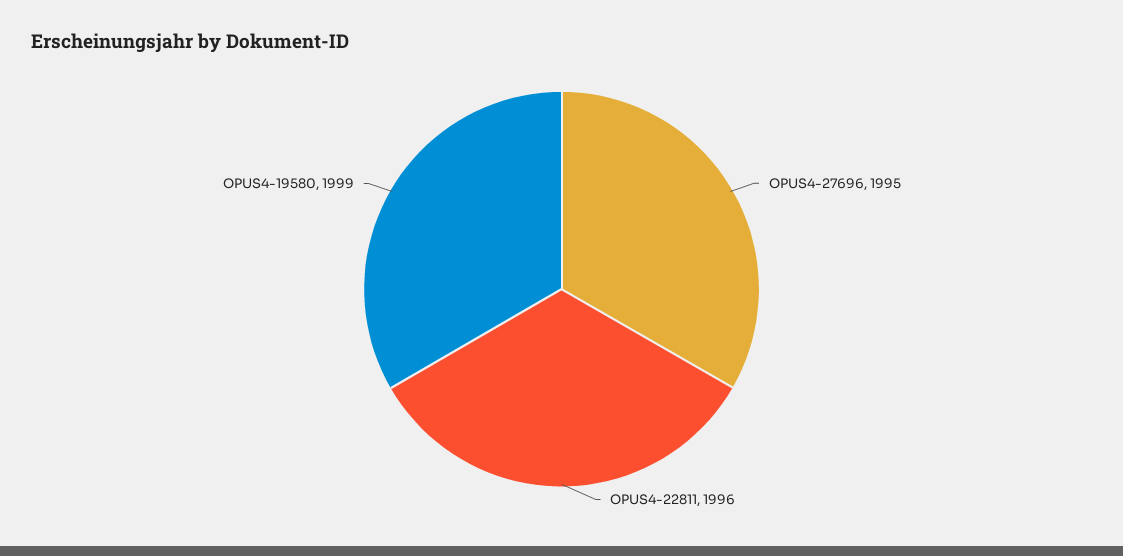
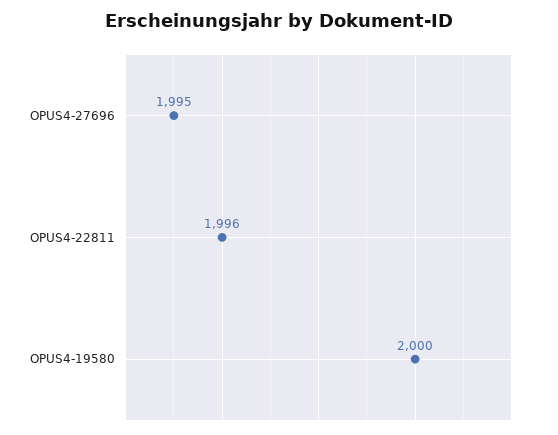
  {
    "OPUS4-27696": 1995,
    "OPUS4-22811": 1996,
-   "OPUS4-19580": 1999
+   "OPUS4-19580": 2000
  }

